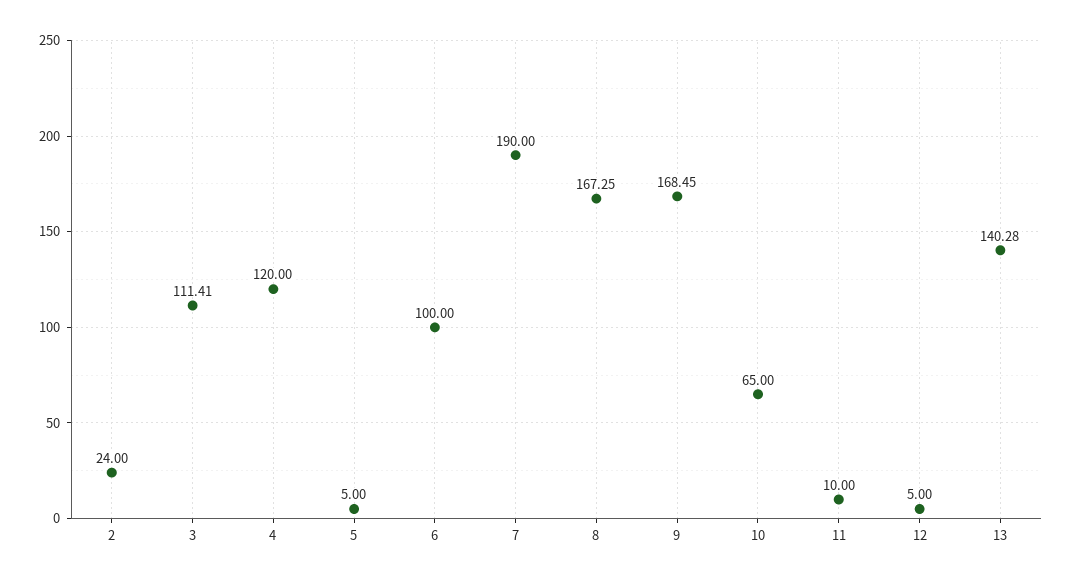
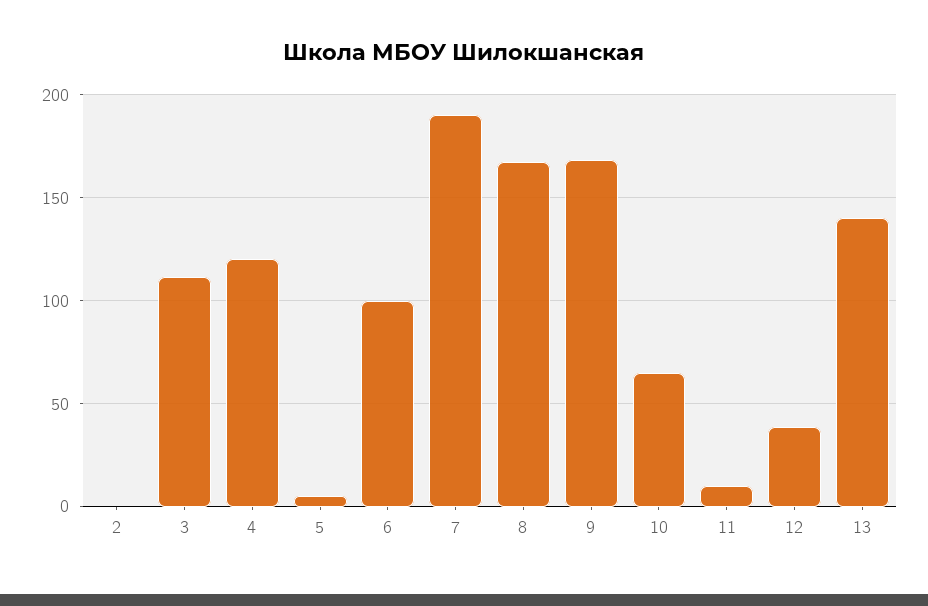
  {
-   "2": 24,
+   "2": 0,
    "3": 111.41,
    "4": 120,
    "5": 5,
    "6": 100,
    "7": 190,
    "8": 167.25,
    "9": 168.45,
    "10": 65,
    "11": 10,
-   "12": 5,
+   "12": 40,
    "13": 140.28
  }

